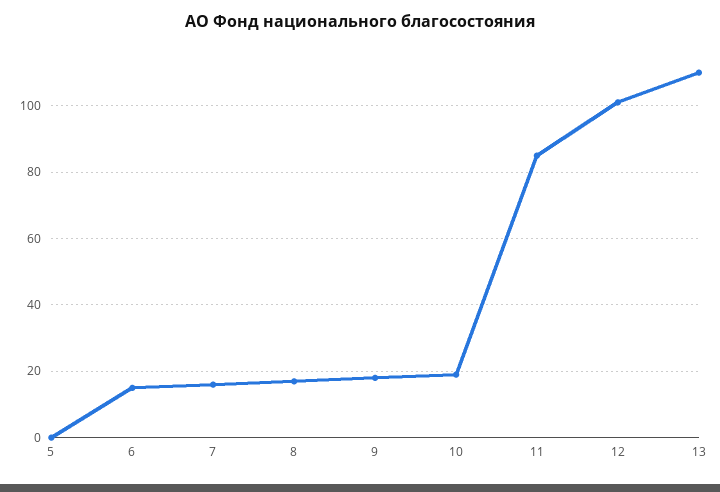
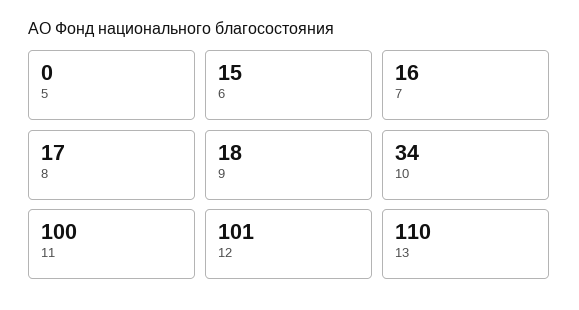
  {
    "5": 0,
    "6": 15,
    "7": 16,
    "8": 17,
    "9": 18,
-   "10": 20,
+   "10": 34,
-   "11": 85,
+   "11": 100,
    "12": 101,
    "13": 110
  }

